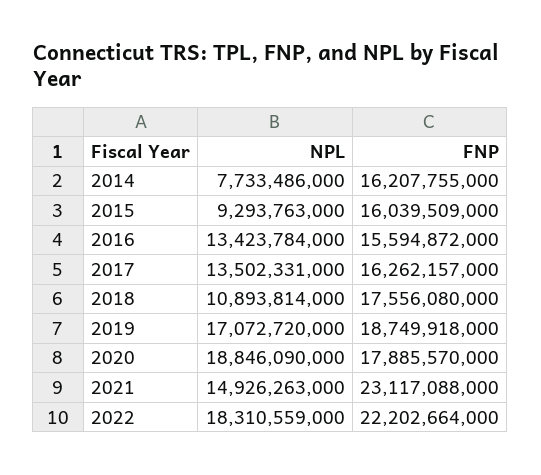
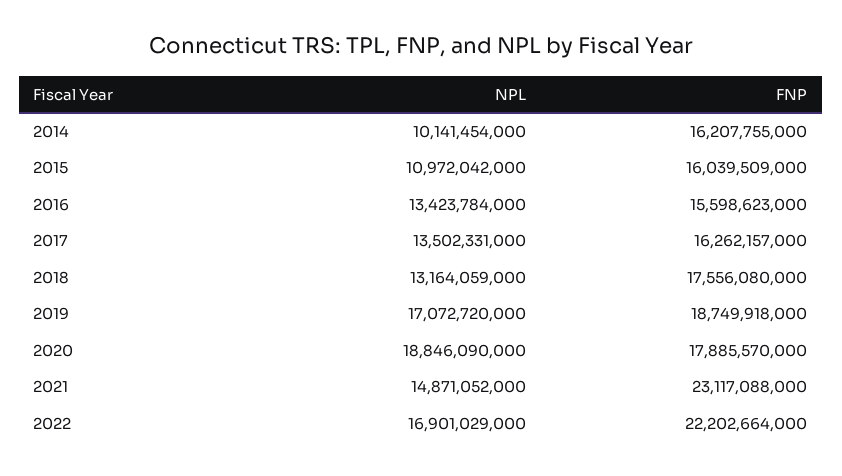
  {
    "NPL": {
-     "2014": 7733486000,
+     "2014": 10141454000,
-     "2015": 9293763000,
+     "2015": 10972042000,
      "2016": 13423784000,
      "2017": 13502331000,
-     "2018": 10893814000,
+     "2018": 13164059000,
      "2019": 17072720000,
      "2020": 18846090000,
-     "2021": 14926263000,
+     "2021": 14871052000,
-     "2022": 18310559000
+     "2022": 16901029000
    },
    "FNP": {
      "2014": 16207755000,
      "2015": 16039509000,
-     "2016": 15594872000,
+     "2016": 15598623000,
      "2017": 16262157000,
      "2018": 17556080000,
      "2019": 18749918000,
      "2020": 17885570000,
      "2021": 23117088000,
      "2022": 22202664000
    }
  }

